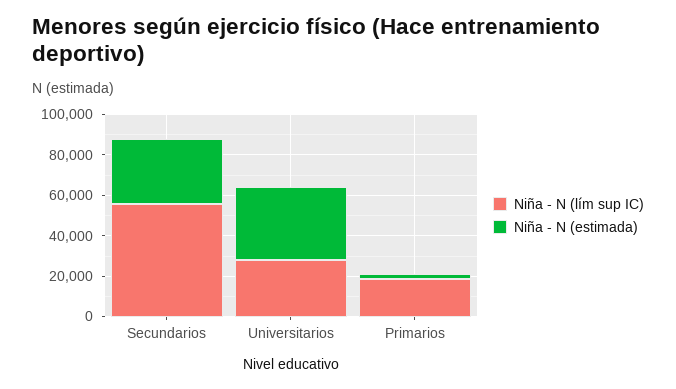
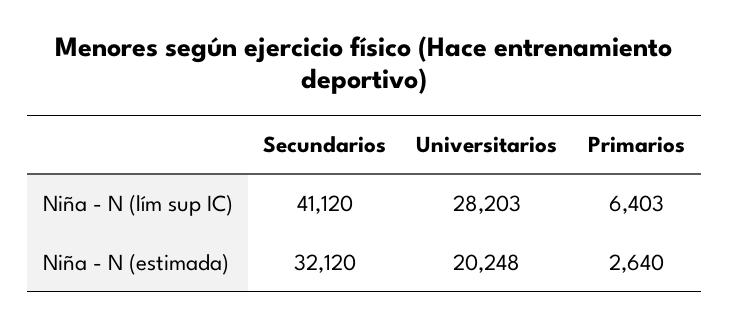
  {
    "Niña - N (lím sup IC)": {
-     "Secundarios": 55000,
+     "Secundarios": 41120,
      "Universitarios": 28203,
-     "Primarios": 20000
+     "Primarios": 6403
    },
    "Niña - N (estimada)": {
      "Secundarios": 32120,
-     "Universitarios": 35000,
+     "Universitarios": 20248,
      "Primarios": 2640
    }
  }

